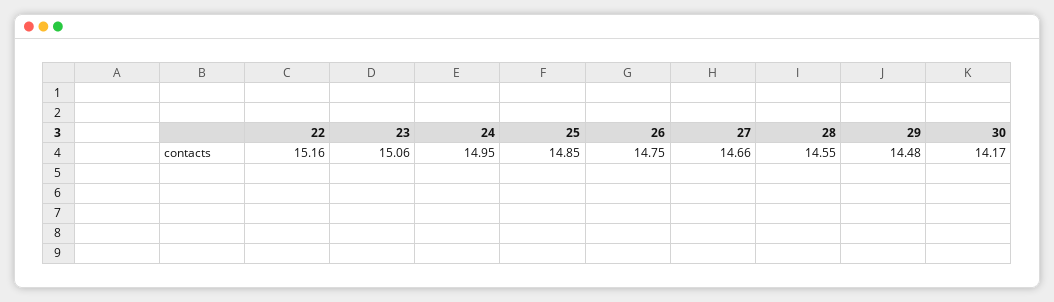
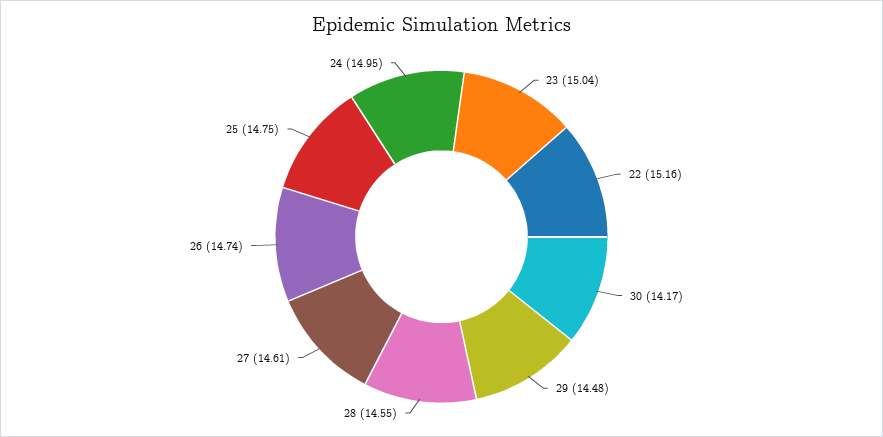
  {
    "22": 15.16,
-   "23": 15.06,
+   "23": 15.04,
    "24": 14.95,
-   "25": 14.85,
+   "25": 14.75,
-   "26": 14.75,
+   "26": 14.74,
-   "27": 14.66,
+   "27": 14.61,
    "28": 14.55,
    "29": 14.48,
    "30": 14.17
  }

